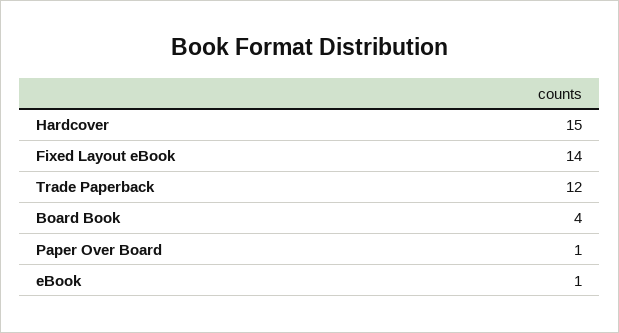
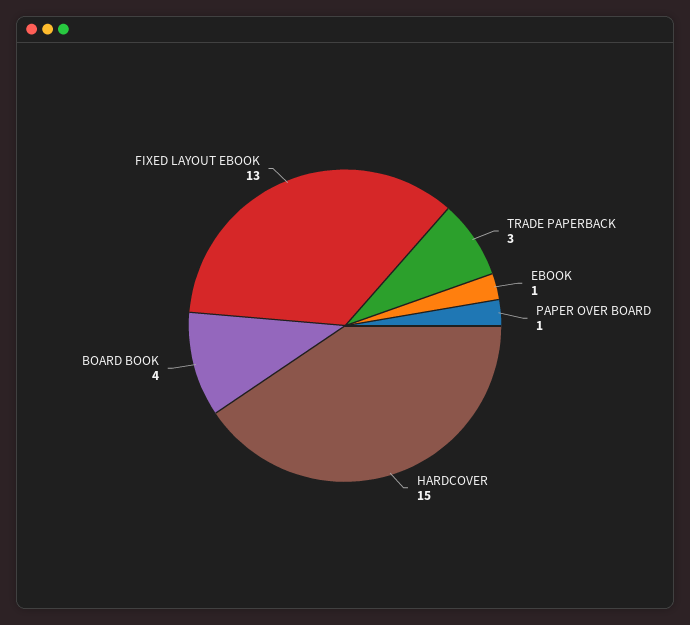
  {
    "Hardcover": 15,
-   "Fixed Layout eBook": 14,
+   "Fixed Layout eBook": 13,
-   "Trade Paperback": 12,
+   "Trade Paperback": 3,
    "Board Book": 4,
    "Paper Over Board": 1,
    "eBook": 1
  }

